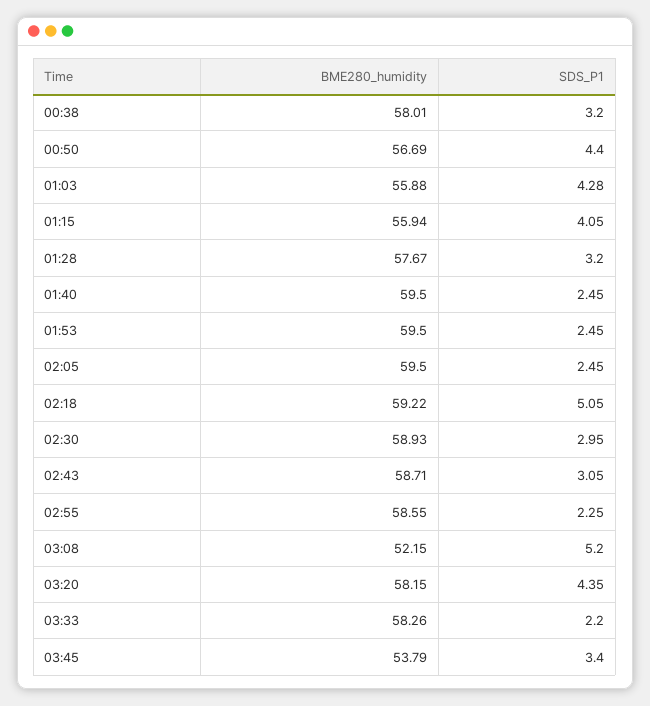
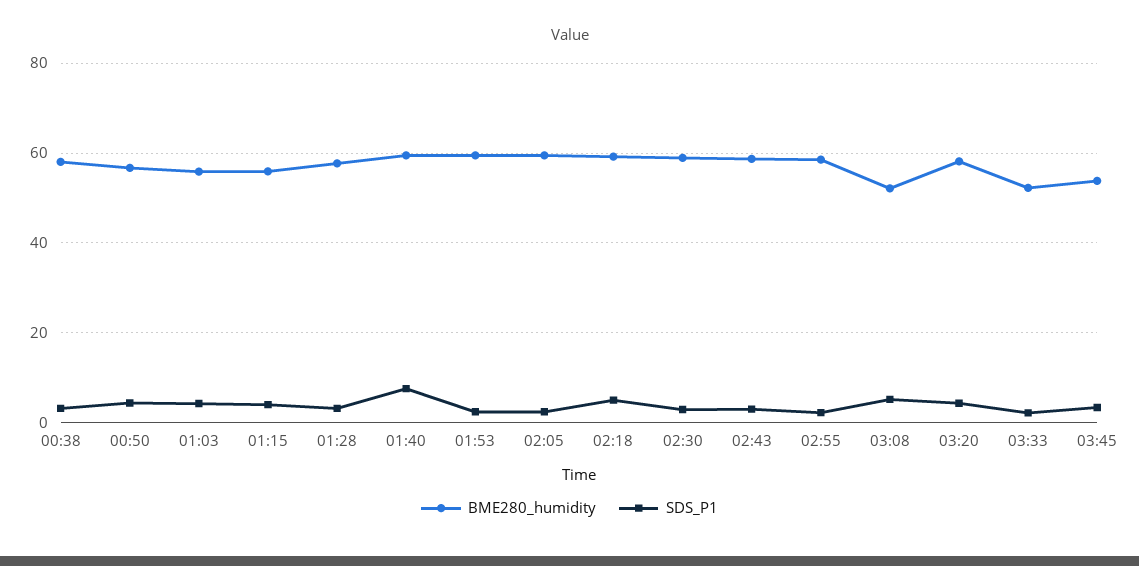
  {
    "BME280_humidity": {
      "00:38": 58.01,
      "00:50": 56.69,
      "01:03": 55.88,
      "01:15": 55.94,
      "01:28": 57.67,
      "01:40": 59.5,
      "01:53": 59.5,
      "02:05": 59.5,
      "02:18": 59.22,
      "02:30": 58.93,
      "02:43": 58.71,
      "02:55": 58.55,
      "03:08": 52.15,
      "03:20": 58.15,
-     "03:33": 58.26,
+     "03:33": 52,
      "03:45": 53.79
    },
    "SDS_P1": {
      "00:38": 3.2,
      "00:50": 4.4,
      "01:03": 4.28,
      "01:15": 4.05,
      "01:28": 3.2,
-     "01:40": 2.45,
+     "01:40": 8,
      "01:53": 2.45,
      "02:05": 2.45,
      "02:18": 5.05,
      "02:30": 2.95,
      "02:43": 3.05,
      "02:55": 2.25,
      "03:08": 5.2,
      "03:20": 4.35,
      "03:33": 2.2,
      "03:45": 3.4
    }
  }

